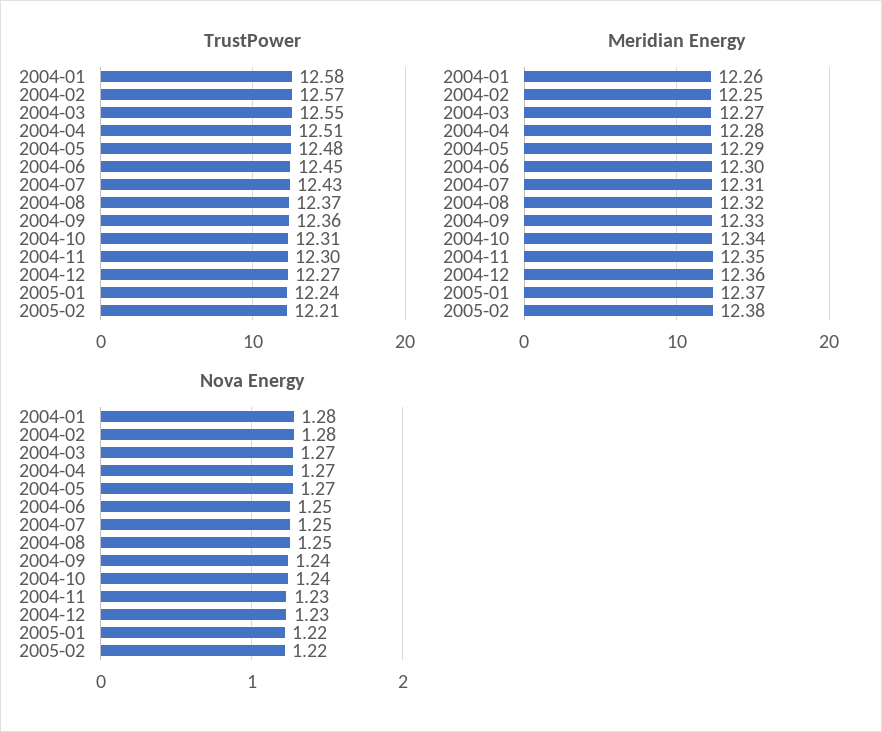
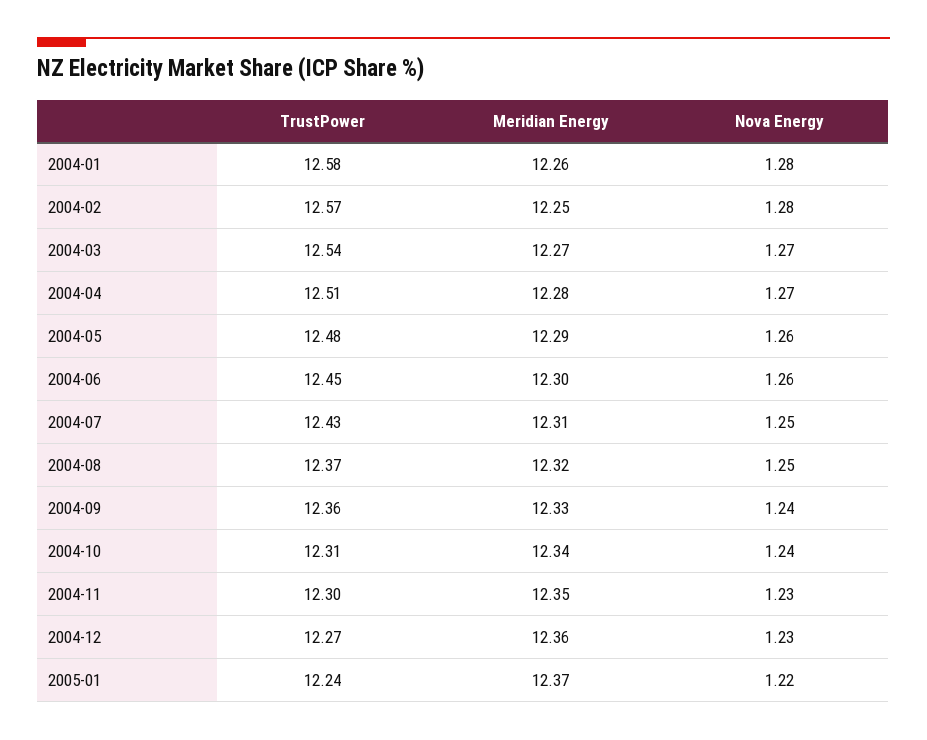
  {
    "TrustPower": {
      "2004-01": 12.58,
      "2004-02": 12.57,
-     "2004-03": 12.55,
+     "2004-03": 12.54,
      "2004-04": 12.51,
      "2004-05": 12.48,
      "2004-06": 12.45,
      "2004-07": 12.43,
      "2004-08": 12.37,
      "2004-09": 12.36,
      "2004-10": 12.31,
      "2004-11": 12.3,
      "2004-12": 12.27,
-     "2005-01": 12.24,
+     "2005-01": 12.24
-     "2005-02": 12.21
    },
    "Meridian Energy": {
      "2004-01": 12.26,
      "2004-02": 12.25,
      "2004-03": 12.27,
      "2004-04": 12.28,
      "2004-05": 12.29,
      "2004-06": 12.3,
      "2004-07": 12.31,
      "2004-08": 12.32,
      "2004-09": 12.33,
      "2004-10": 12.34,
      "2004-11": 12.35,
      "2004-12": 12.36,
-     "2005-01": 12.37,
+     "2005-01": 12.37
-     "2005-02": 12.38
    },
    "Nova Energy": {
      "2004-01": 1.28,
      "2004-02": 1.28,
      "2004-03": 1.27,
      "2004-04": 1.27,
-     "2004-05": 1.27,
+     "2004-05": 1.26,
-     "2004-06": 1.25,
+     "2004-06": 1.26,
      "2004-07": 1.25,
      "2004-08": 1.25,
      "2004-09": 1.24,
      "2004-10": 1.24,
      "2004-11": 1.23,
      "2004-12": 1.23,
-     "2005-01": 1.22,
+     "2005-01": 1.22
-     "2005-02": 1.22
    }
  }

